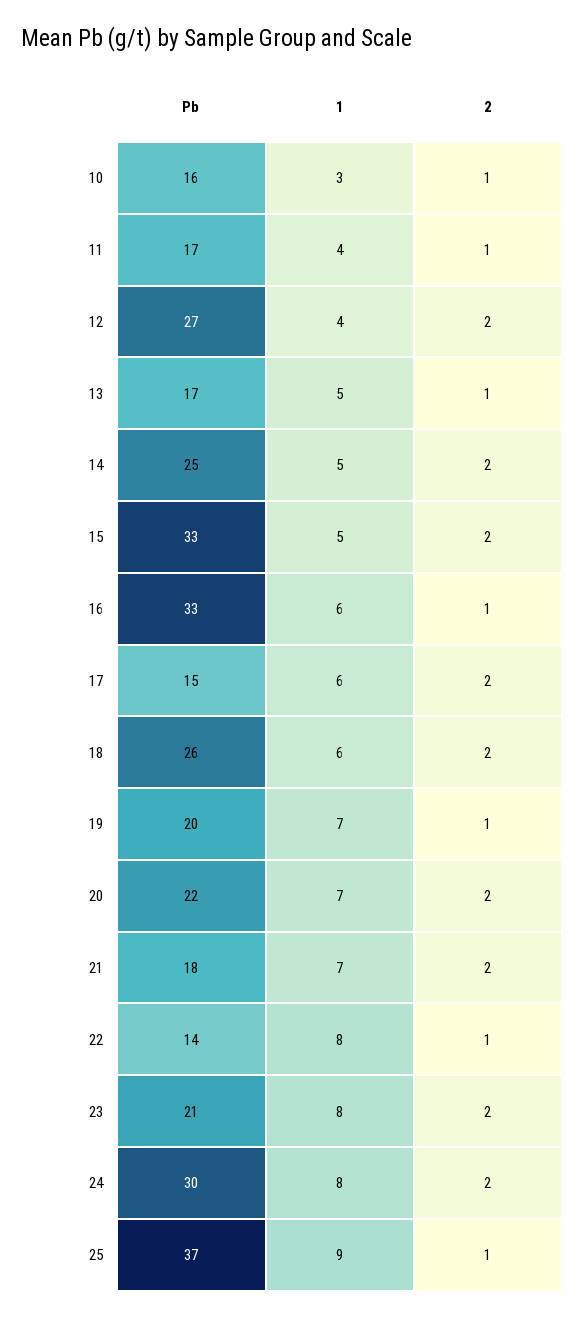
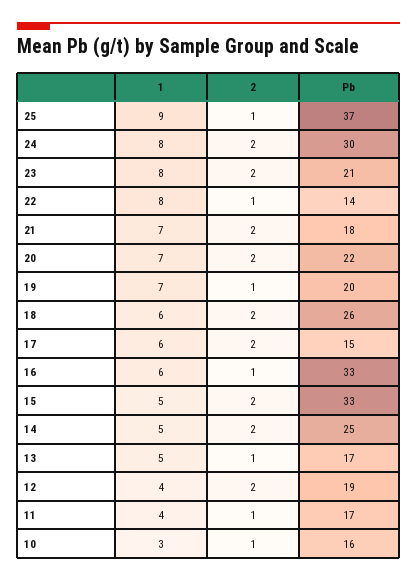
  {
    "Pb": {
      "10": 16,
      "11": 17,
-     "12": 27,
+     "12": 19,
      "13": 17,
      "14": 25,
      "15": 33,
      "16": 33,
      "17": 15,
      "18": 26,
      "19": 20,
      "20": 22,
      "21": 18,
      "22": 14,
      "23": 21,
      "24": 30,
      "25": 37
    },
    "1": {
      "10": 3,
      "11": 4,
      "12": 4,
      "13": 5,
      "14": 5,
      "15": 5,
      "16": 6,
      "17": 6,
      "18": 6,
      "19": 7,
      "20": 7,
      "21": 7,
      "22": 8,
      "23": 8,
      "24": 8,
      "25": 9
    },
    "2": {
      "10": 1,
      "11": 1,
      "12": 2,
      "13": 1,
      "14": 2,
      "15": 2,
      "16": 1,
      "17": 2,
      "18": 2,
      "19": 1,
      "20": 2,
      "21": 2,
      "22": 1,
      "23": 2,
      "24": 2,
      "25": 1
    }
  }

